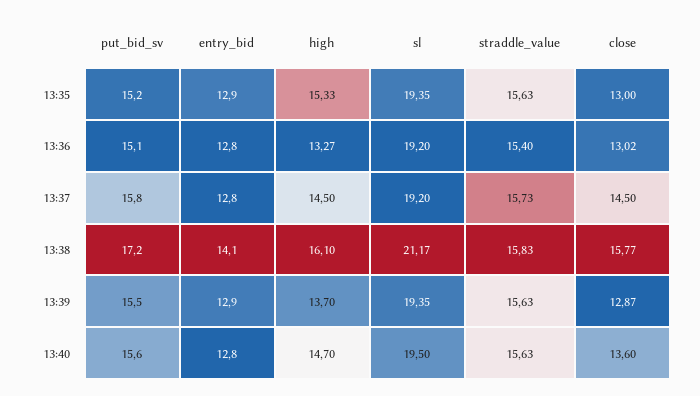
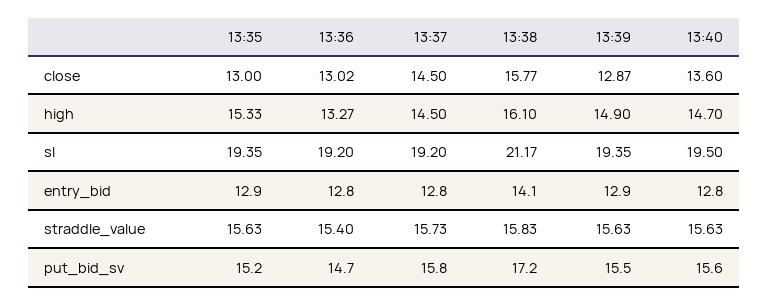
  {
    "put_bid_sv": {
      "13:35": 15.2,
-     "13:36": 15.1,
+     "13:36": 14.7,
      "13:37": 15.8,
      "13:38": 17.2,
      "13:39": 15.5,
      "13:40": 15.6
    },
    "entry_bid": {
      "13:35": 12.9,
      "13:36": 12.8,
      "13:37": 12.8,
      "13:38": 14.1,
      "13:39": 12.9,
      "13:40": 12.8
    },
    "high": {
      "13:35": 15.33,
      "13:36": 13.27,
      "13:37": 14.5,
      "13:38": 16.1,
-     "13:39": 13.7,
+     "13:39": 14.9,
      "13:40": 14.7
    },
    "sl": {
      "13:35": 19.35,
      "13:36": 19.2,
      "13:37": 19.2,
      "13:38": 21.17,
      "13:39": 19.35,
      "13:40": 19.5
    },
    "straddle_value": {
      "13:35": 15.63,
      "13:36": 15.4,
      "13:37": 15.73,
      "13:38": 15.83,
      "13:39": 15.63,
      "13:40": 15.63
    },
    "close": {
      "13:35": 13,
      "13:36": 13.02,
      "13:37": 14.5,
      "13:38": 15.77,
      "13:39": 12.87,
      "13:40": 13.6
    }
  }

